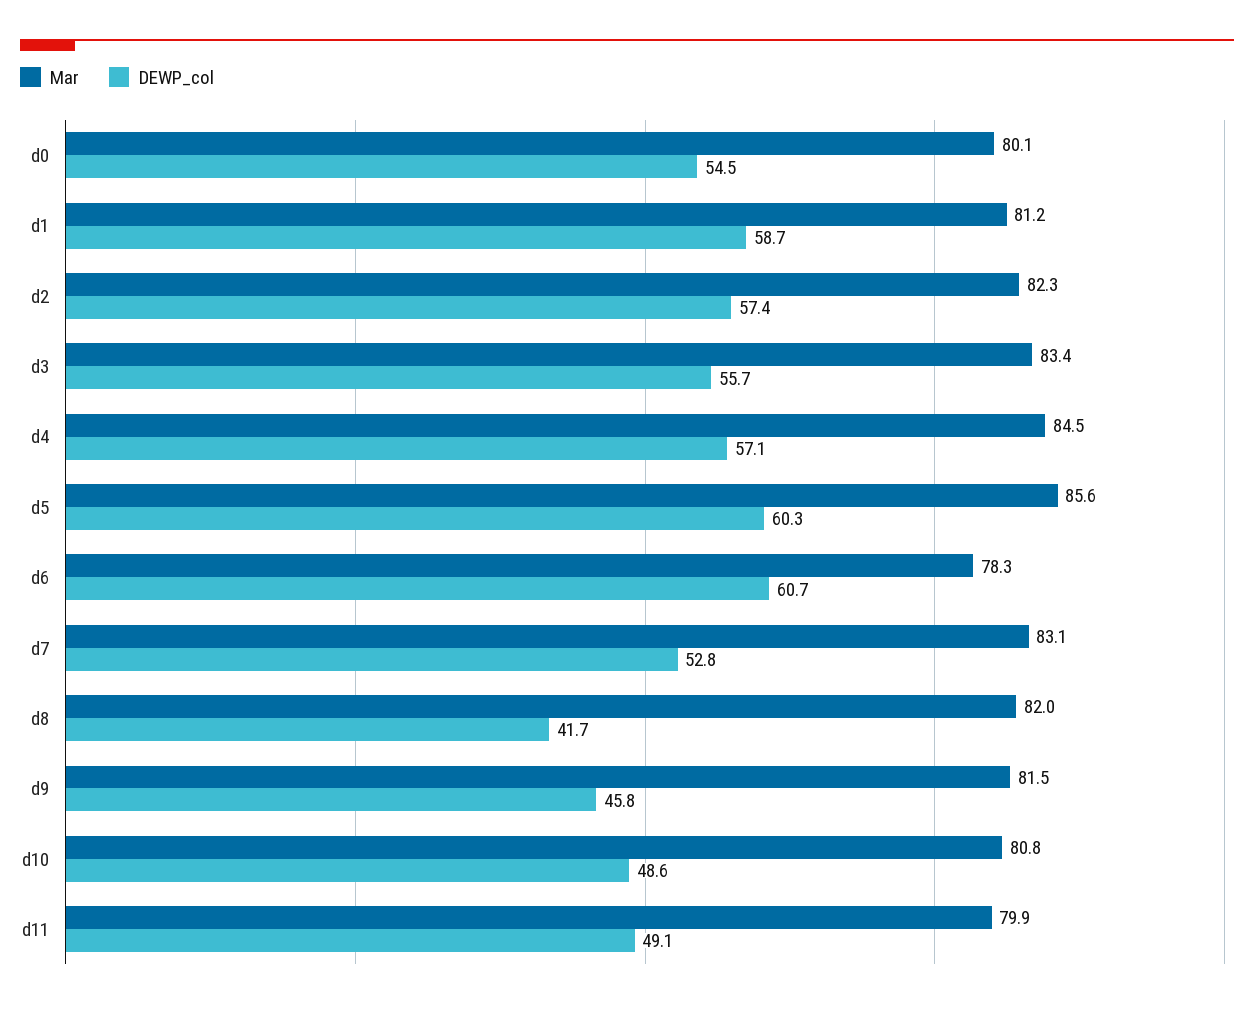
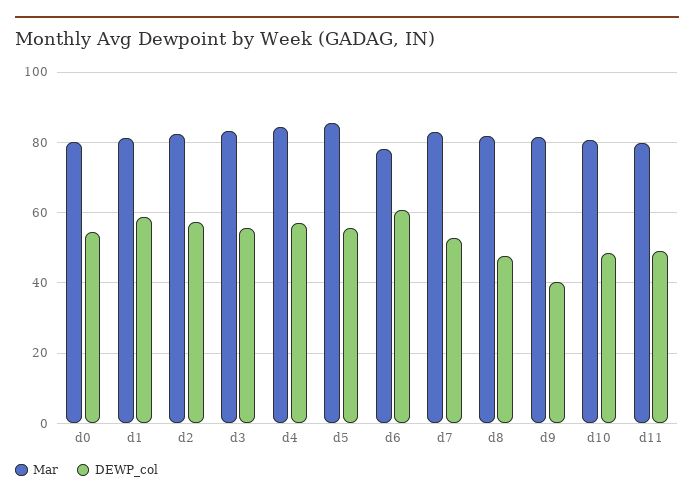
  {
    "Mar": {
      "d0": 80.1,
      "d1": 81.2,
      "d2": 82.3,
      "d3": 83.4,
      "d4": 84.5,
      "d5": 85.6,
      "d6": 78.3,
      "d7": 83.1,
      "d8": 82,
      "d9": 81.5,
      "d10": 80.8,
      "d11": 79.9
    },
    "DEWP_col": {
      "d0": 54.5,
      "d1": 58.7,
      "d2": 57.4,
      "d3": 55.7,
      "d4": 57.1,
-     "d5": 60.3,
+     "d5": 56,
      "d6": 60.7,
      "d7": 52.8,
-     "d8": 41.7,
+     "d8": 48,
-     "d9": 45.8,
+     "d9": 40,
      "d10": 48.6,
      "d11": 49.1
    }
  }

